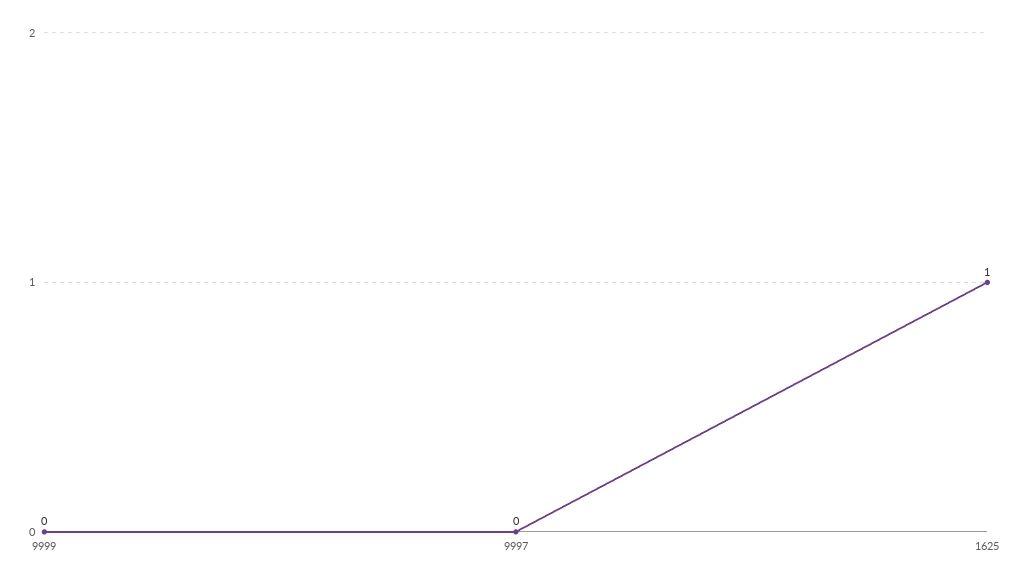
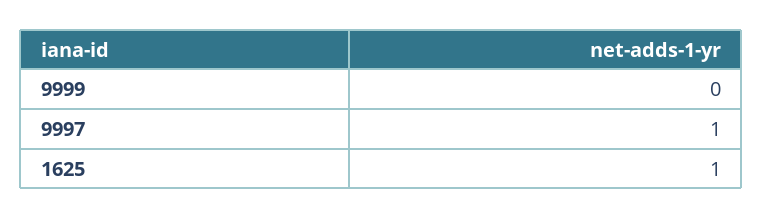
  {
    "9999": 0,
-   "9997": 0,
+   "9997": 1,
    "1625": 1
  }

